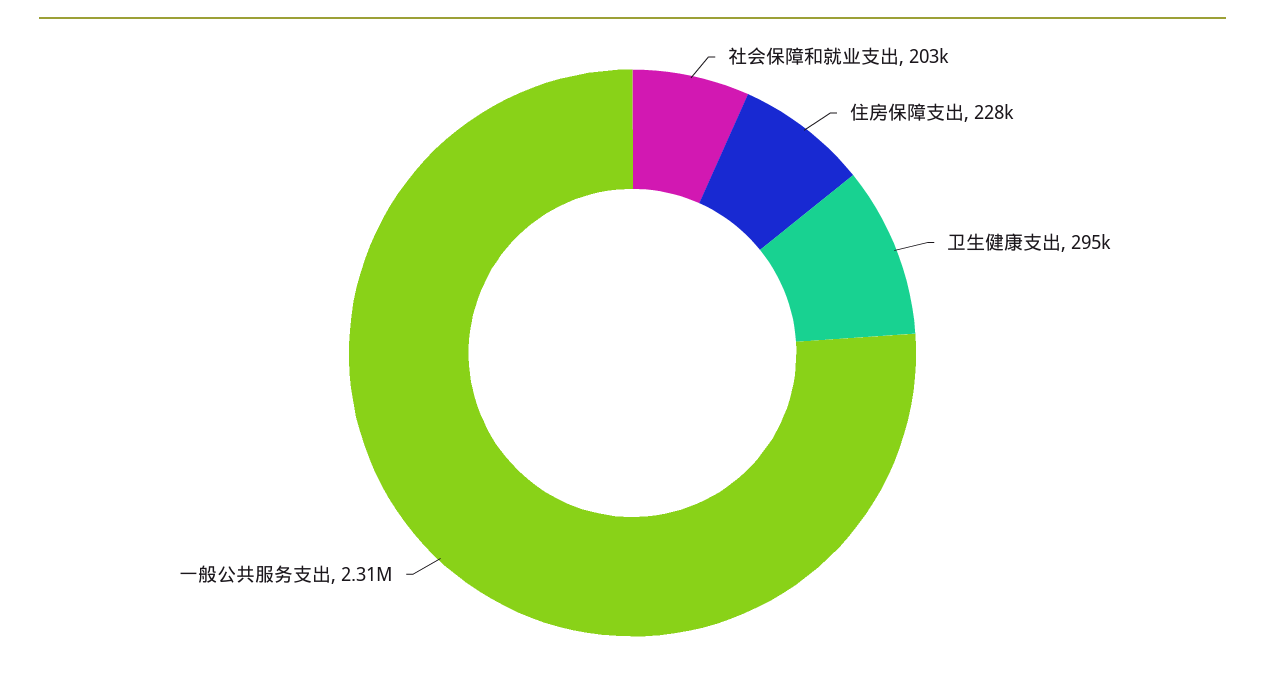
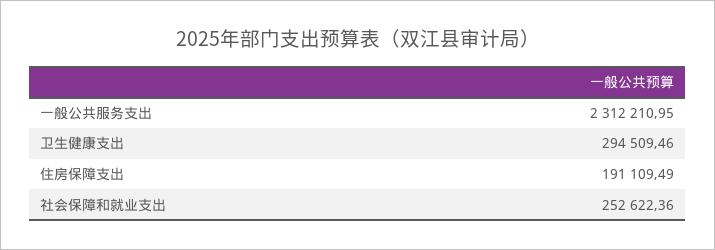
  {
-   "社会保障和就业支出": 203000,
+   "社会保障和就业支出": 252622.36,
-   "住房保障支出": 228000,
+   "住房保障支出": 191109.49,
    "卫生健康支出": 294509.46,
    "一般公共服务支出": 2312210.95
  }

